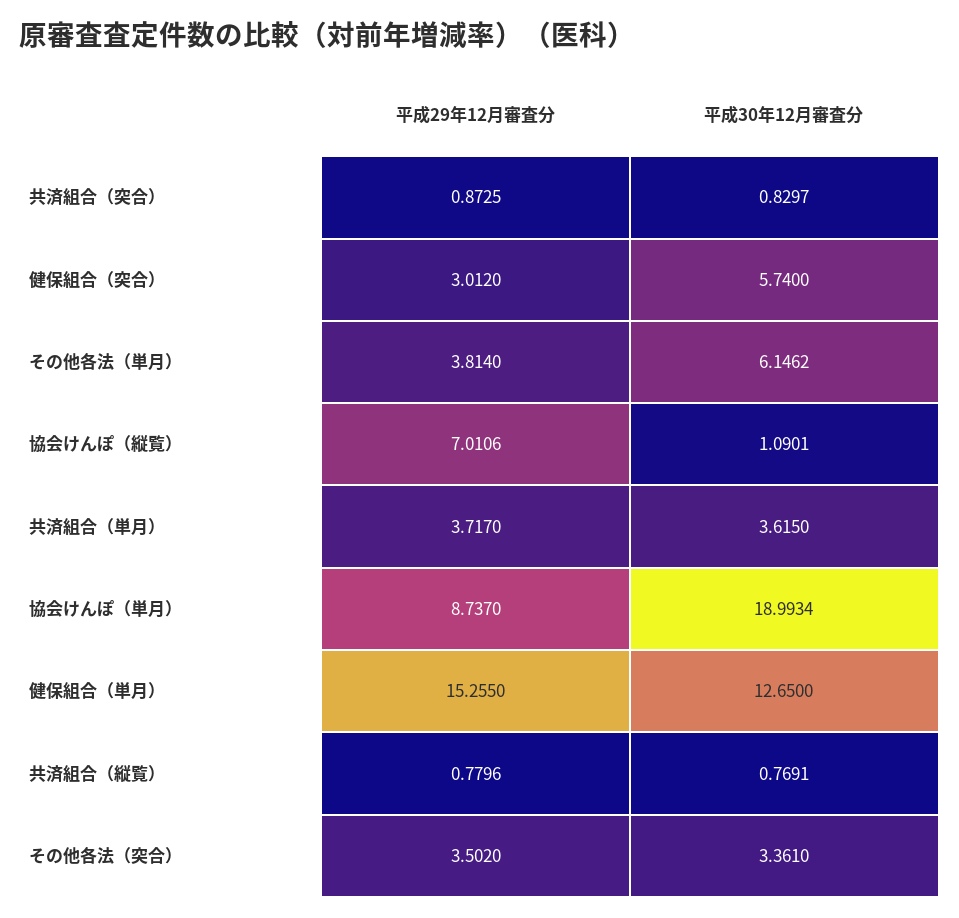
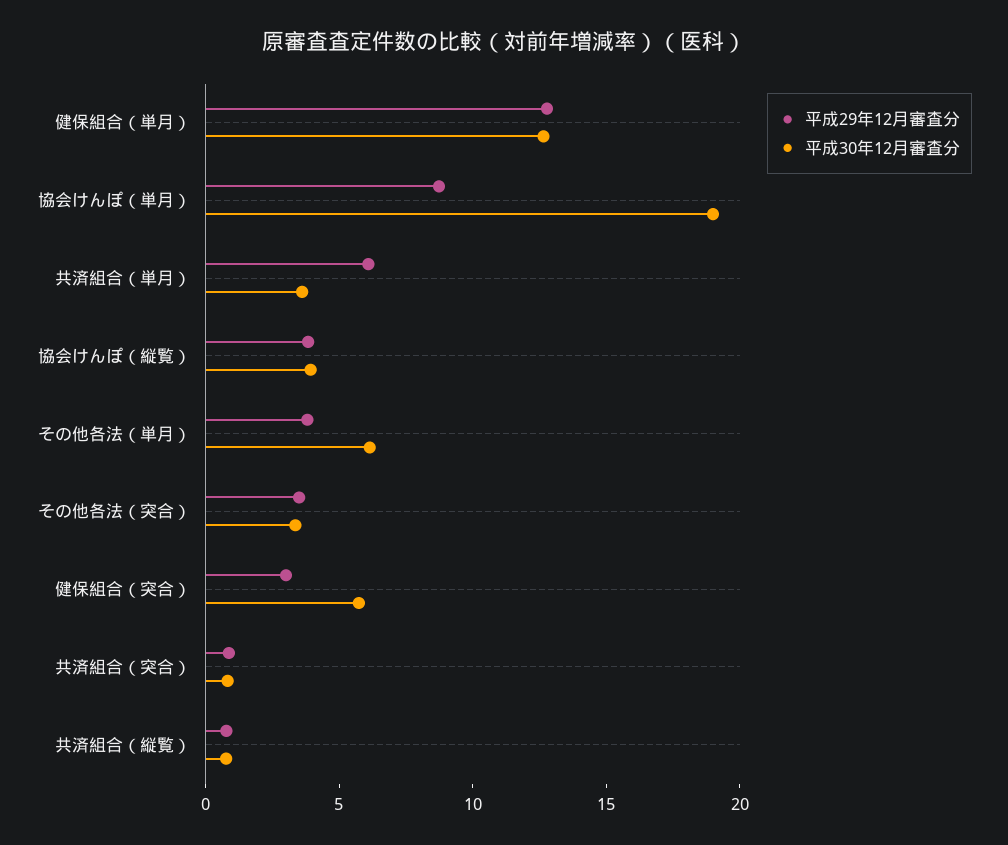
  {
    "平成29年12月審査分": {
      "共済組合（突合）": 0.8725,
      "健保組合（突合）": 3.012,
      "その他各法（単月）": 3.814,
-     "協会けんぽ（縦覧）": 7.0106,
+     "協会けんぽ（縦覧）": 4,
-     "共済組合（単月）": 3.717,
+     "共済組合（単月）": 6,
      "協会けんぽ（単月）": 8.737,
-     "健保組合（単月）": 15.255,
+     "健保組合（単月）": 13,
      "共済組合（縦覧）": 0.7796,
      "その他各法（突合）": 3.502
    },
    "平成30年12月審査分": {
      "共済組合（突合）": 0.8297,
      "健保組合（突合）": 5.74,
      "その他各法（単月）": 6.1462,
-     "協会けんぽ（縦覧）": 1.0901,
+     "協会けんぽ（縦覧）": 4,
      "共済組合（単月）": 3.615,
      "協会けんぽ（単月）": 18.9934,
      "健保組合（単月）": 12.65,
      "共済組合（縦覧）": 0.7691,
      "その他各法（突合）": 3.361
    }
  }

